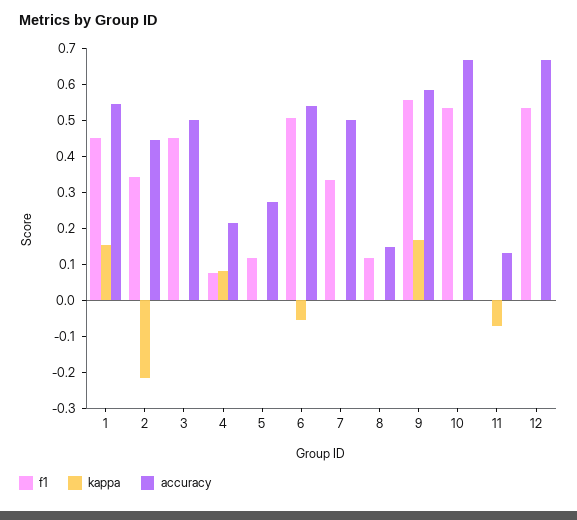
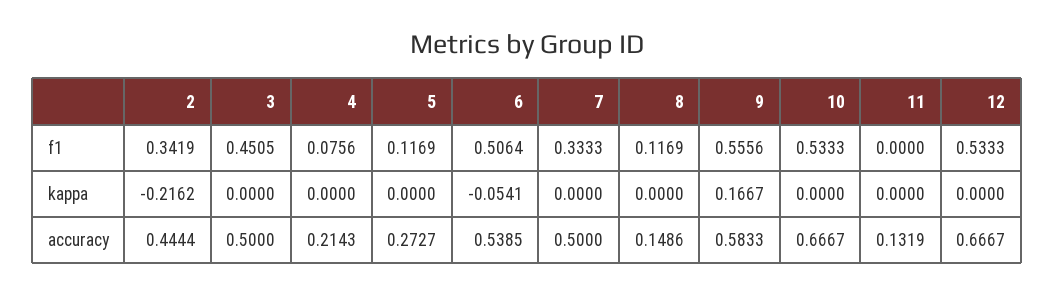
  {
    "f1": {
-     "1": 0.45,
      "2": 0.3419,
      "3": 0.4505,
      "4": 0.0756,
      "5": 0.1169,
      "6": 0.5064,
      "7": 0.3333,
      "8": 0.1169,
      "9": 0.5556,
      "10": 0.5333,
      "11": 0,
      "12": 0.5333
    },
    "kappa": {
-     "1": 0.15,
      "2": -0.2162,
      "3": 0,
-     "4": 0.075,
+     "4": 0,
      "5": 0,
      "6": -0.0541,
      "7": 0,
      "8": 0,
      "9": 0.1667,
      "10": 0,
-     "11": -0.075,
+     "11": 0,
      "12": 0
    },
    "accuracy": {
-     "1": 0.55,
      "2": 0.4444,
      "3": 0.5,
      "4": 0.2143,
      "5": 0.2727,
      "6": 0.5385,
      "7": 0.5,
      "8": 0.1486,
      "9": 0.5833,
      "10": 0.6667,
      "11": 0.1319,
      "12": 0.6667
    }
  }

